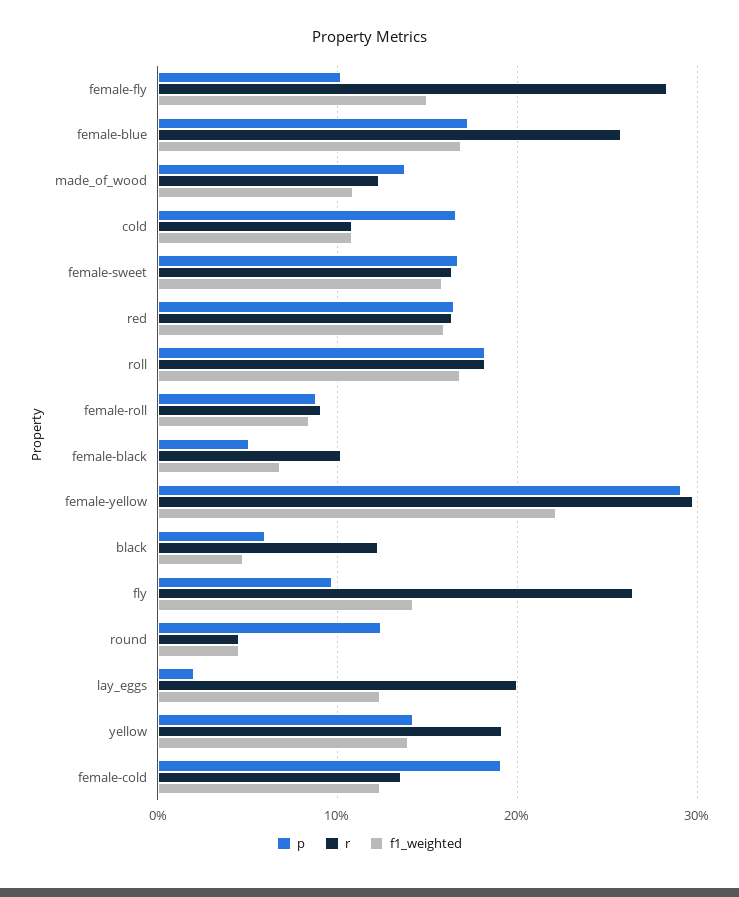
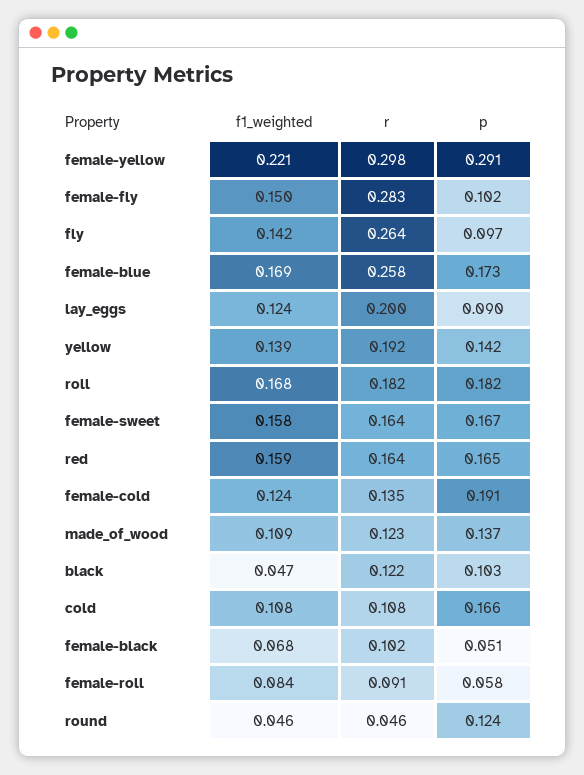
  {
    "p": {
      "female-fly": 0.102,
      "female-blue": 0.173,
      "made_of_wood": 0.137,
      "cold": 0.166,
      "female-sweet": 0.167,
      "red": 0.165,
      "roll": 0.182,
-     "female-roll": 0.09,
+     "female-roll": 0.058,
      "female-black": 0.051,
      "female-yellow": 0.291,
-     "black": 0.06,
+     "black": 0.103,
      "fly": 0.097,
      "round": 0.124,
-     "lay_eggs": 0.02,
+     "lay_eggs": 0.09,
      "yellow": 0.142,
      "female-cold": 0.191
    },
    "r": {
      "female-fly": 0.283,
      "female-blue": 0.258,
      "made_of_wood": 0.123,
      "cold": 0.108,
      "female-sweet": 0.164,
      "red": 0.164,
      "roll": 0.182,
      "female-roll": 0.091,
      "female-black": 0.102,
      "female-yellow": 0.298,
      "black": 0.122,
      "fly": 0.264,
      "round": 0.046,
      "lay_eggs": 0.2,
      "yellow": 0.192,
      "female-cold": 0.135
    },
    "f1_weighted": {
      "female-fly": 0.15,
      "female-blue": 0.169,
      "made_of_wood": 0.109,
      "cold": 0.108,
      "female-sweet": 0.158,
      "red": 0.159,
      "roll": 0.168,
      "female-roll": 0.084,
      "female-black": 0.068,
      "female-yellow": 0.221,
      "black": 0.047,
      "fly": 0.142,
      "round": 0.046,
      "lay_eggs": 0.124,
      "yellow": 0.139,
      "female-cold": 0.124
    }
  }

